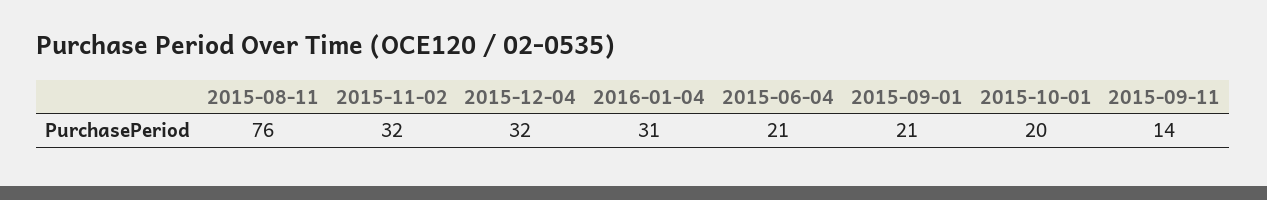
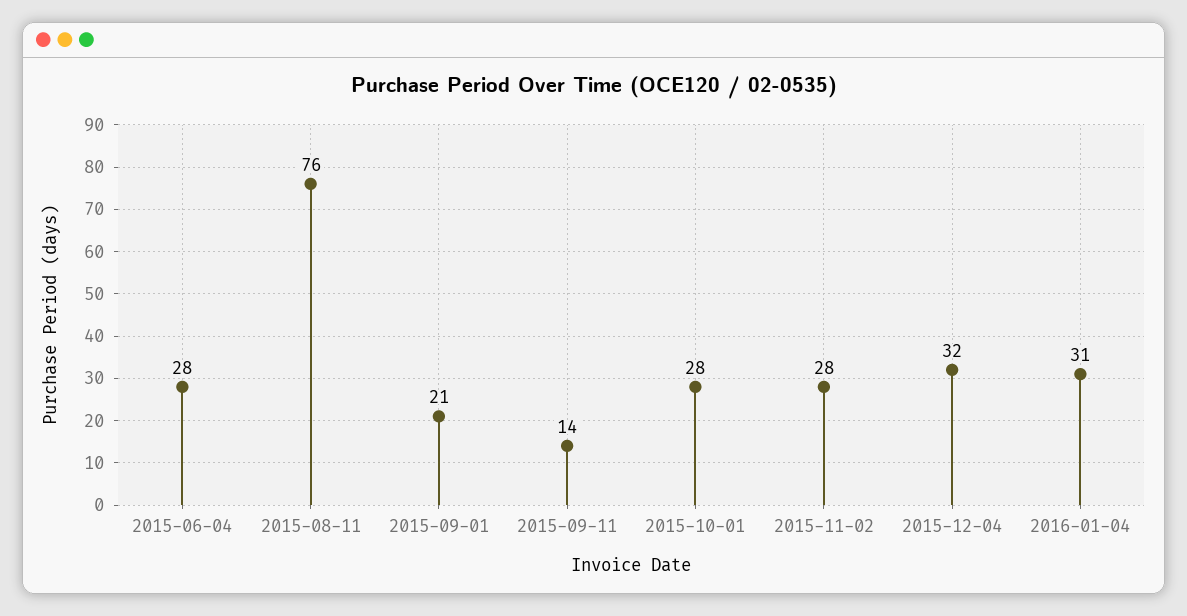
  {
    "2015-08-11": 76,
-   "2015-11-02": 32,
+   "2015-11-02": 28,
    "2015-12-04": 32,
    "2016-01-04": 31,
-   "2015-06-04": 21,
+   "2015-06-04": 28,
    "2015-09-01": 21,
-   "2015-10-01": 20,
+   "2015-10-01": 28,
    "2015-09-11": 14
  }

